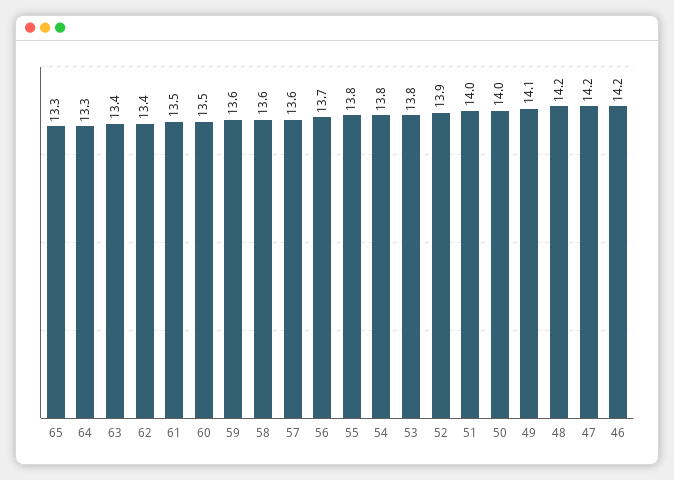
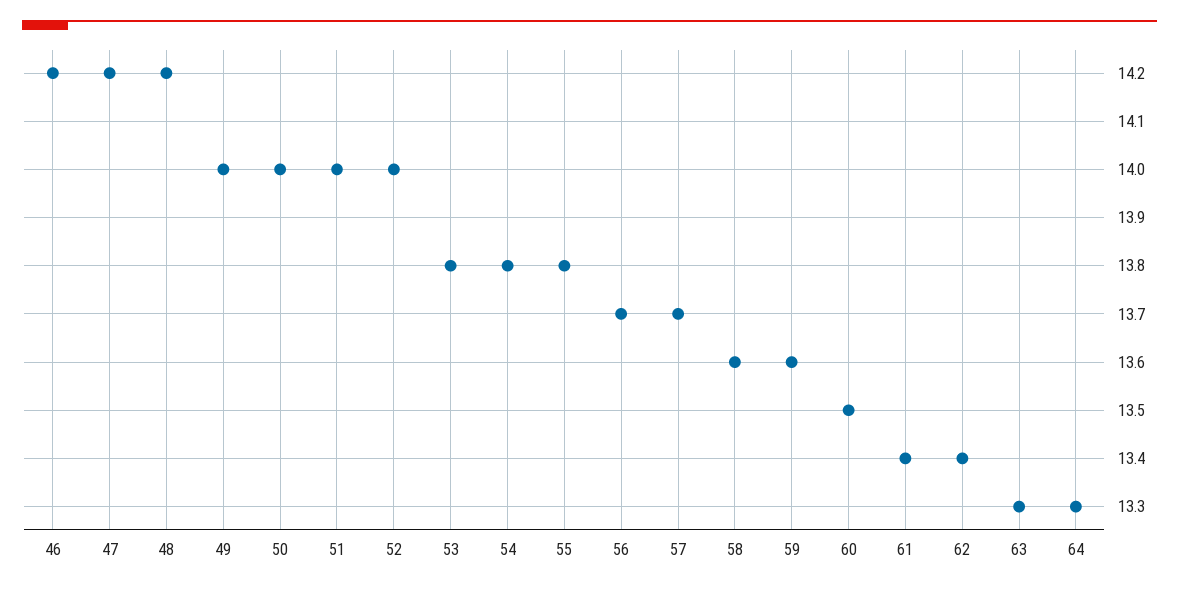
  {
-   "65": 13.3,
    "64": 13.3,
-   "63": 13.4,
+   "63": 13.3,
    "62": 13.4,
-   "61": 13.5,
+   "61": 13.4,
    "60": 13.5,
    "59": 13.6,
    "58": 13.6,
-   "57": 13.6,
+   "57": 13.7,
    "56": 13.7,
    "55": 13.8,
    "54": 13.8,
    "53": 13.8,
-   "52": 13.9,
+   "52": 14,
    "51": 14,
    "50": 14,
-   "49": 14.1,
+   "49": 14,
    "48": 14.2,
    "47": 14.2,
    "46": 14.2
  }

